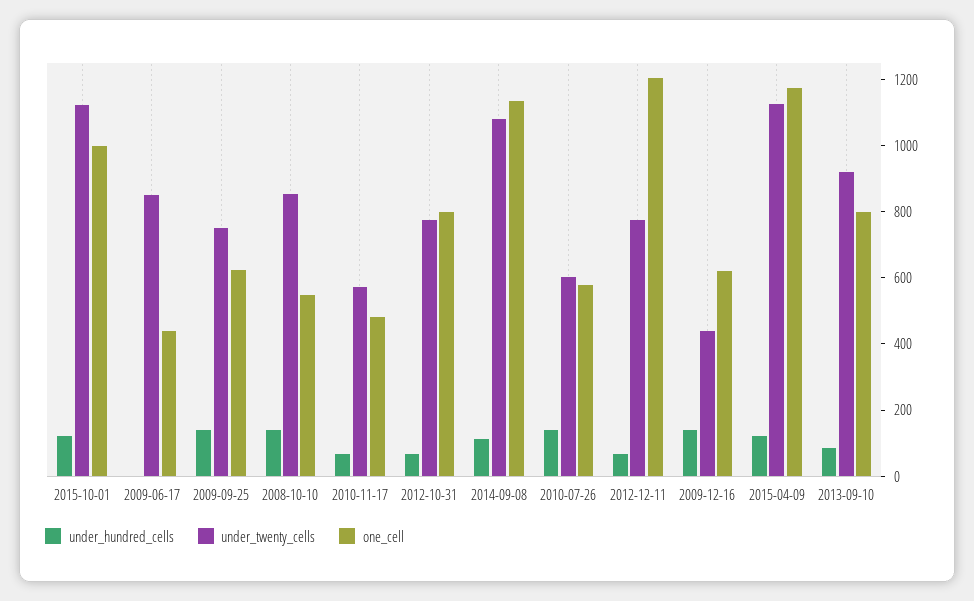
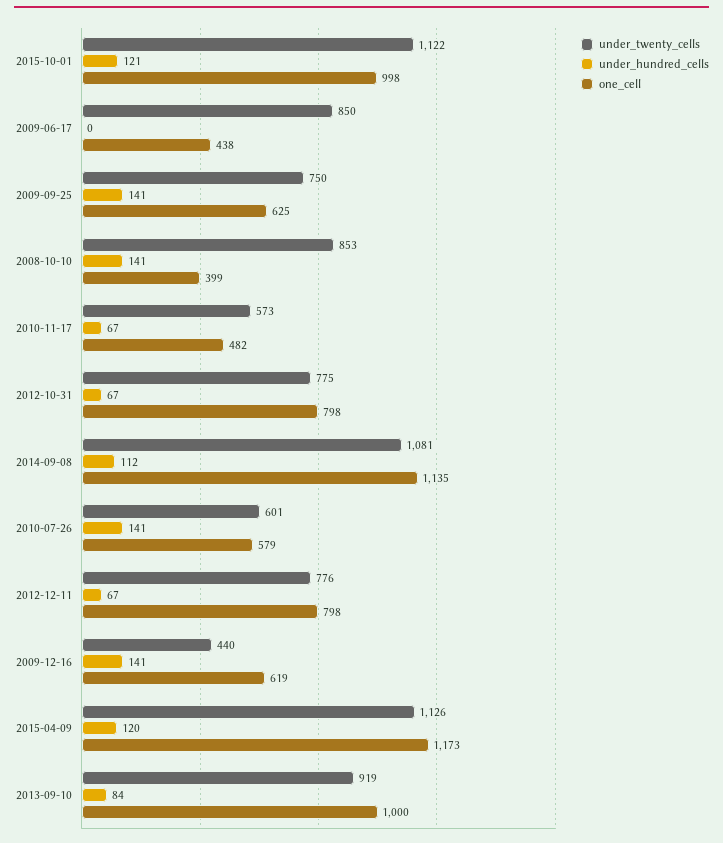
  {
    "under_hundred_cells": {
      "2015-10-01": 121,
      "2009-06-17": 0,
      "2009-09-25": 141,
      "2008-10-10": 141,
      "2010-11-17": 67,
      "2012-10-31": 67,
      "2014-09-08": 112,
      "2010-07-26": 141,
      "2012-12-11": 67,
      "2009-12-16": 141,
      "2015-04-09": 120,
      "2013-09-10": 84
    },
    "under_twenty_cells": {
      "2015-10-01": 1122,
      "2009-06-17": 850,
      "2009-09-25": 750,
      "2008-10-10": 853,
      "2010-11-17": 573,
      "2012-10-31": 775,
      "2014-09-08": 1081,
      "2010-07-26": 601,
      "2012-12-11": 776,
      "2009-12-16": 440,
      "2015-04-09": 1126,
      "2013-09-10": 919
    },
    "one_cell": {
      "2015-10-01": 998,
      "2009-06-17": 438,
      "2009-09-25": 625,
-     "2008-10-10": 550,
+     "2008-10-10": 399,
      "2010-11-17": 482,
      "2012-10-31": 798,
      "2014-09-08": 1135,
      "2010-07-26": 579,
-     "2012-12-11": 1200,
+     "2012-12-11": 798,
      "2009-12-16": 619,
      "2015-04-09": 1173,
-     "2013-09-10": 800
+     "2013-09-10": 1000
    }
  }

